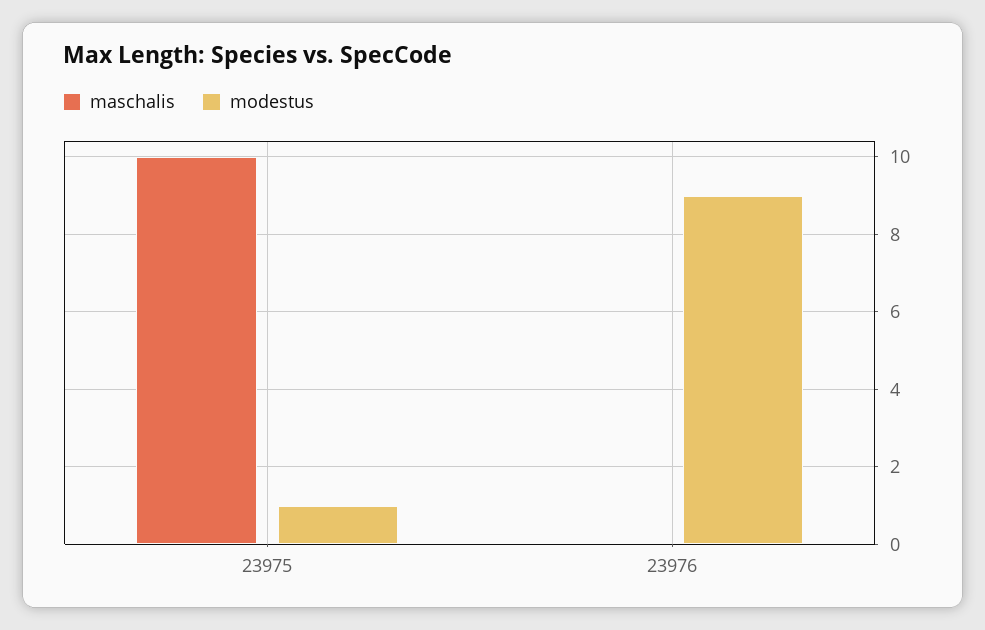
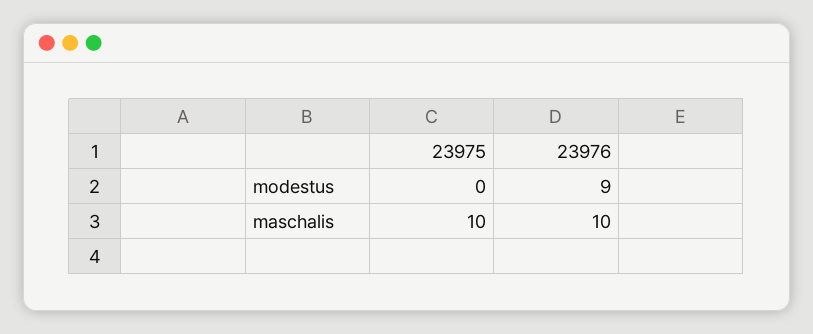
  {
    "maschalis": {
      "23975": 10,
-     "23976": 0
+     "23976": 10
    },
    "modestus": {
-     "23975": 1,
+     "23975": 0,
      "23976": 9
    }
  }

